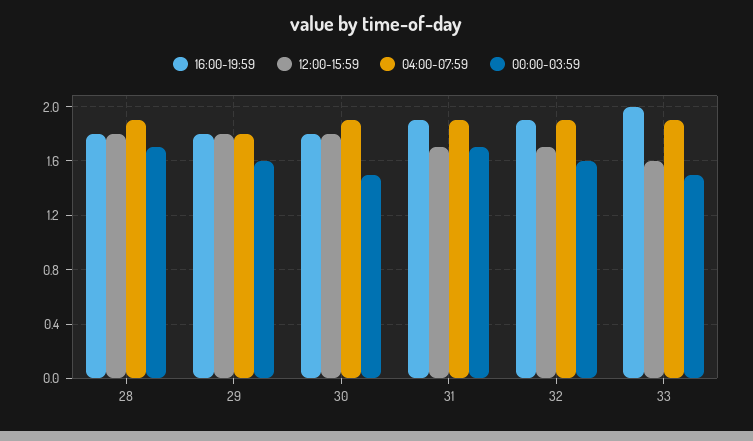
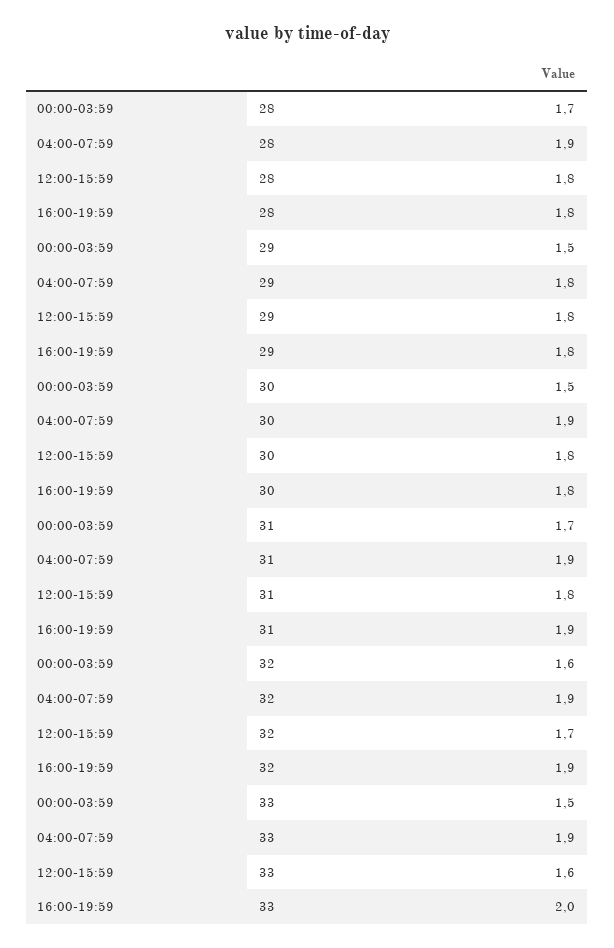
  {
    "16:00-19:59": {
      "28": 1.8,
      "29": 1.8,
      "30": 1.8,
      "31": 1.9,
      "32": 1.9,
      "33": 2
    },
    "12:00-15:59": {
      "28": 1.8,
      "29": 1.8,
      "30": 1.8,
-     "31": 1.7,
+     "31": 1.8,
      "32": 1.7,
      "33": 1.6
    },
    "04:00-07:59": {
      "28": 1.9,
      "29": 1.8,
      "30": 1.9,
      "31": 1.9,
      "32": 1.9,
      "33": 1.9
    },
    "00:00-03:59": {
      "28": 1.7,
-     "29": 1.6,
+     "29": 1.5,
      "30": 1.5,
      "31": 1.7,
      "32": 1.6,
      "33": 1.5
    }
  }

